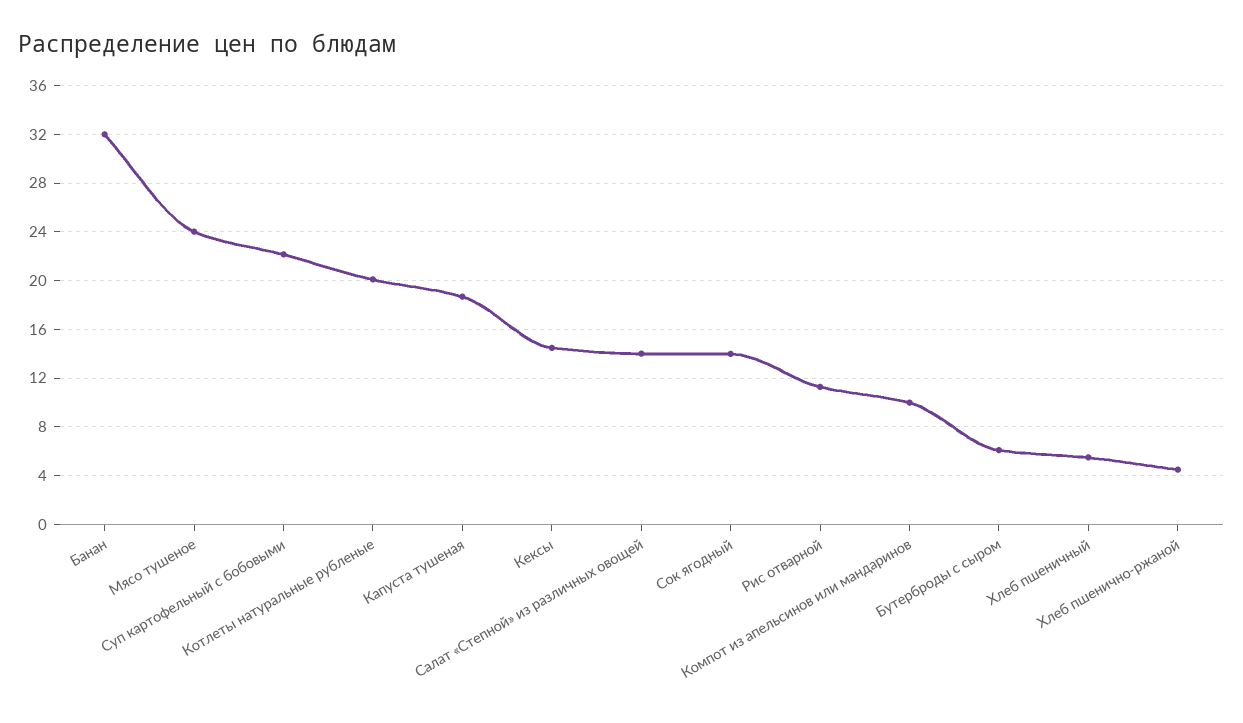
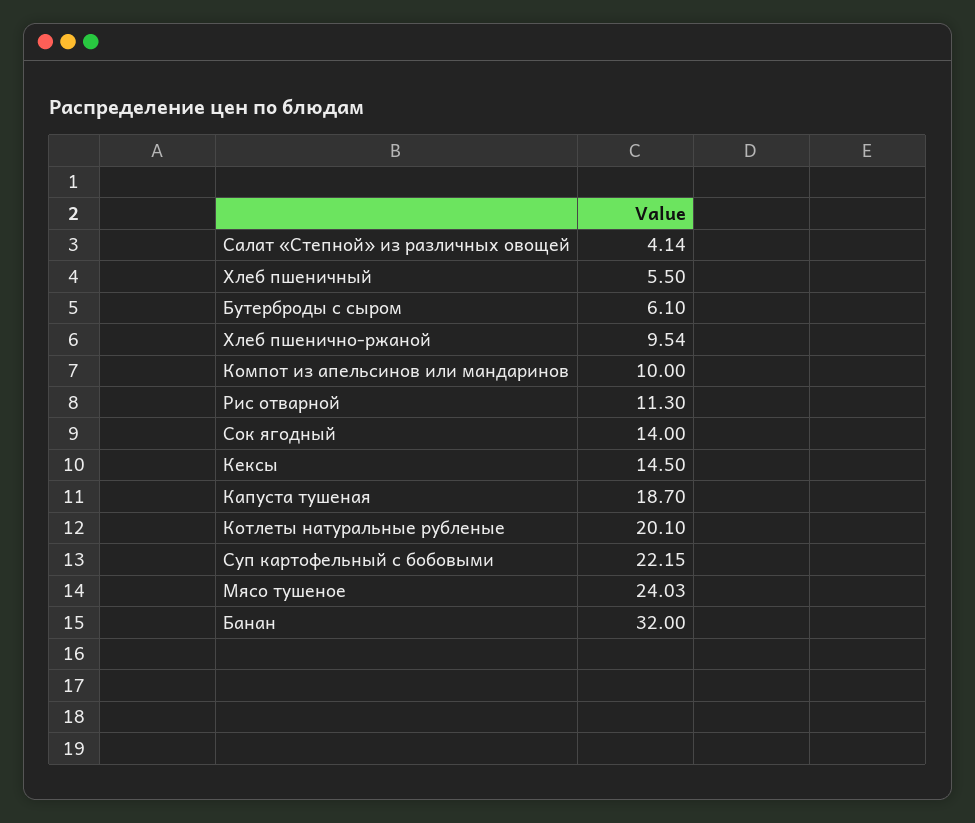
  {
    "Банан": 32,
    "Мясо тушеное": 24.03,
    "Суп картофельный с бобовыми": 22.15,
    "Котлеты натуральные рубленые": 20.1,
    "Капуста тушеная": 18.7,
    "Кексы": 14.5,
-   "Салат «Степной» из различных овощей": 14,
+   "Салат «Степной» из различных овощей": 4.14,
    "Сок ягодный": 14,
    "Рис отварной": 11.3,
    "Компот из апельсинов или мандаринов": 10,
    "Бутерброды с сыром": 6.1,
    "Хлеб пшеничный": 5.5,
-   "Хлеб пшенично-ржаной": 4.5
+   "Хлеб пшенично-ржаной": 9.54
  }

